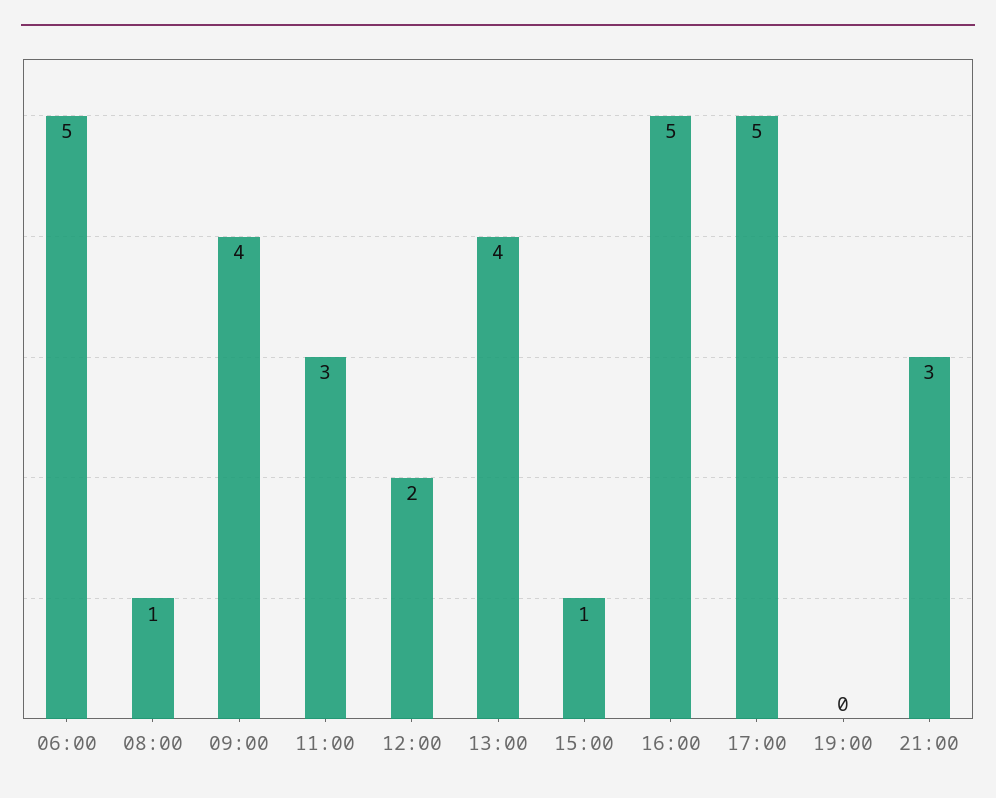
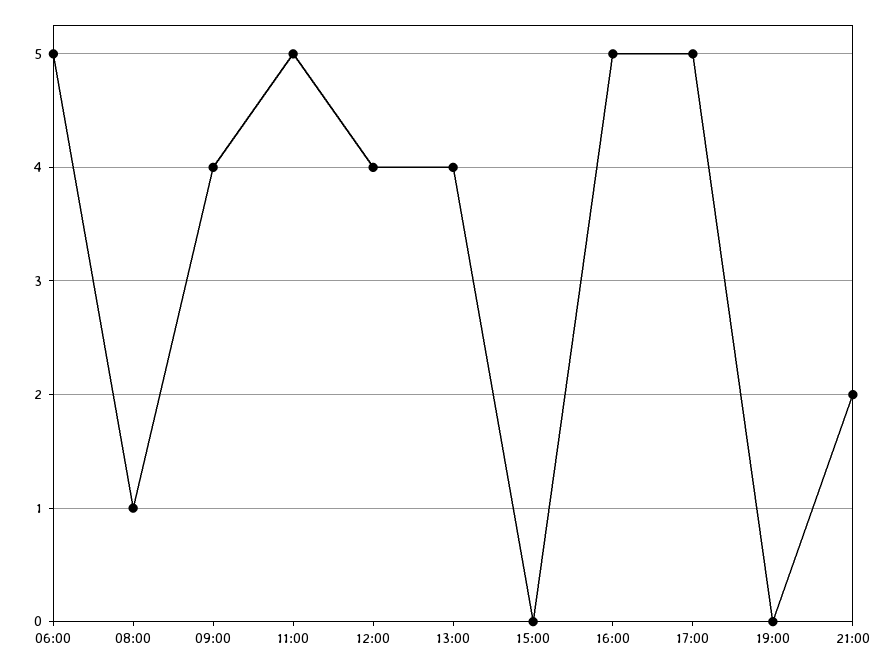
  {
    "06:00": 5,
    "08:00": 1,
    "09:00": 4,
-   "11:00": 3,
+   "11:00": 5,
-   "12:00": 2,
+   "12:00": 4,
    "13:00": 4,
-   "15:00": 1,
+   "15:00": 0,
    "16:00": 5,
    "17:00": 5,
    "19:00": 0,
-   "21:00": 3
+   "21:00": 2
  }

